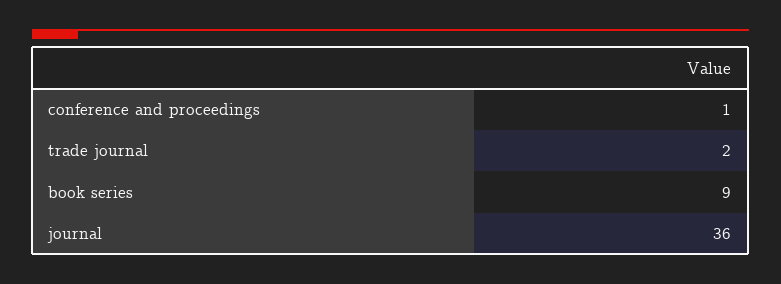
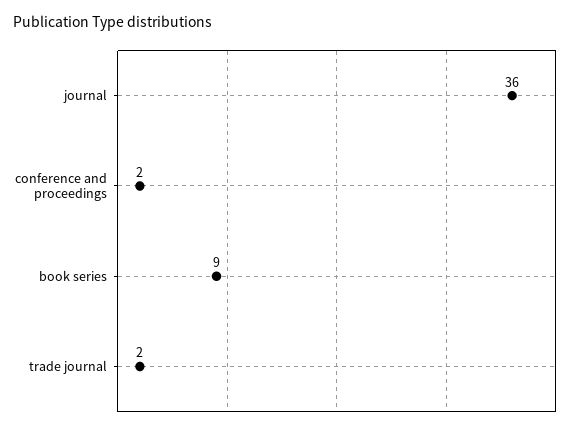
  {
-   "conference and proceedings": 1,
+   "conference and proceedings": 2,
    "trade journal": 2,
    "book series": 9,
    "journal": 36
  }

